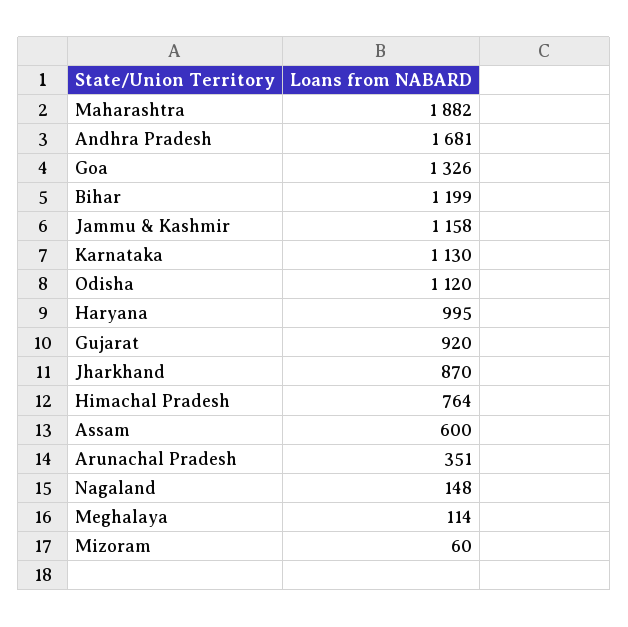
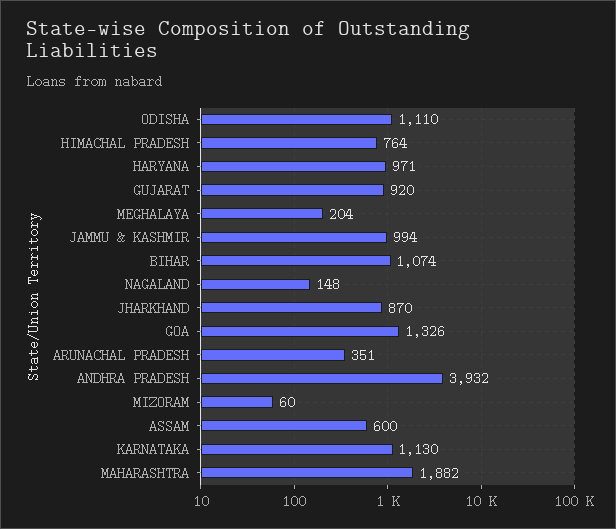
  {
    "Maharashtra": 1882,
-   "Andhra Pradesh": 1681,
+   "Andhra Pradesh": 3932,
    "Goa": 1326,
-   "Bihar": 1199,
+   "Bihar": 1074,
-   "Jammu & Kashmir": 1158,
+   "Jammu & Kashmir": 994,
    "Karnataka": 1130,
-   "Odisha": 1120,
+   "Odisha": 1110,
-   "Haryana": 995,
+   "Haryana": 971,
    "Gujarat": 920,
    "Jharkhand": 870,
    "Himachal Pradesh": 764,
    "Assam": 600,
    "Arunachal Pradesh": 351,
    "Nagaland": 148,
-   "Meghalaya": 114,
+   "Meghalaya": 204,
    "Mizoram": 60
  }

